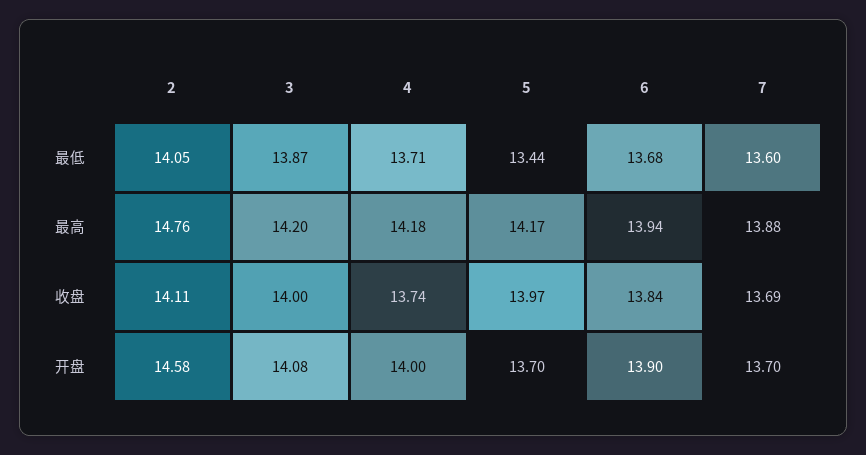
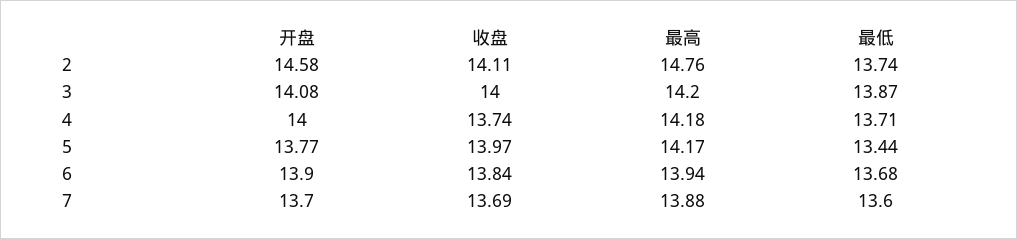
  {
    "2": {
-     "最低": 14.05,
+     "最低": 13.74,
      "最高": 14.76,
      "收盘": 14.11,
      "开盘": 14.58
    },
    "3": {
      "最低": 13.87,
      "最高": 14.2,
      "收盘": 14,
      "开盘": 14.08
    },
    "4": {
      "最低": 13.71,
      "最高": 14.18,
      "收盘": 13.74,
      "开盘": 14
    },
    "5": {
      "最低": 13.44,
      "最高": 14.17,
      "收盘": 13.97,
-     "开盘": 13.7
+     "开盘": 13.77
    },
    "6": {
      "最低": 13.68,
      "最高": 13.94,
      "收盘": 13.84,
      "开盘": 13.9
    },
    "7": {
      "最低": 13.6,
      "最高": 13.88,
      "收盘": 13.69,
      "开盘": 13.7
    }
  }

